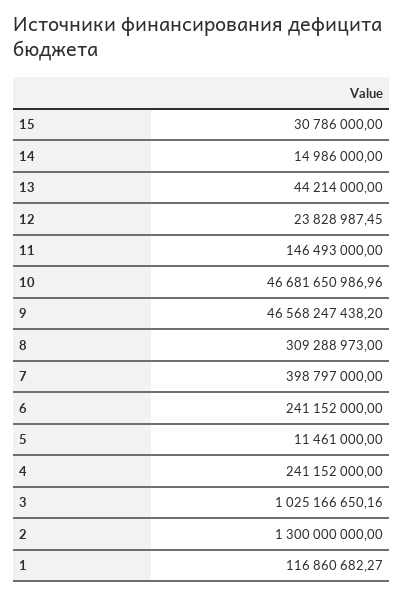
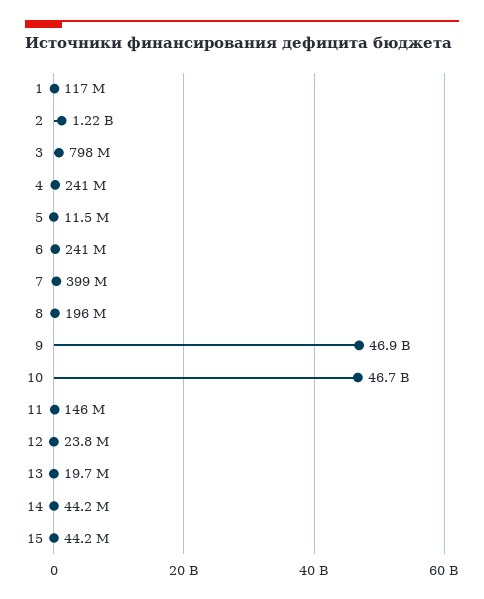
  {
-   "15": 30786000,
+   "15": 44200000,
-   "14": 14986000,
+   "14": 44200000,
-   "13": 44214000,
+   "13": 19700000,
    "12": 23828987.45,
    "11": 146493000,
    "10": 46681650986.96,
-   "9": 46568247438.2,
+   "9": 46900000000,
-   "8": 309288973,
+   "8": 196000000,
    "7": 398797000,
    "6": 241152000,
    "5": 11461000,
    "4": 241152000,
-   "3": 1025166650.16,
+   "3": 798000000,
-   "2": 1300000000,
+   "2": 1220000000,
    "1": 116860682.27
  }

